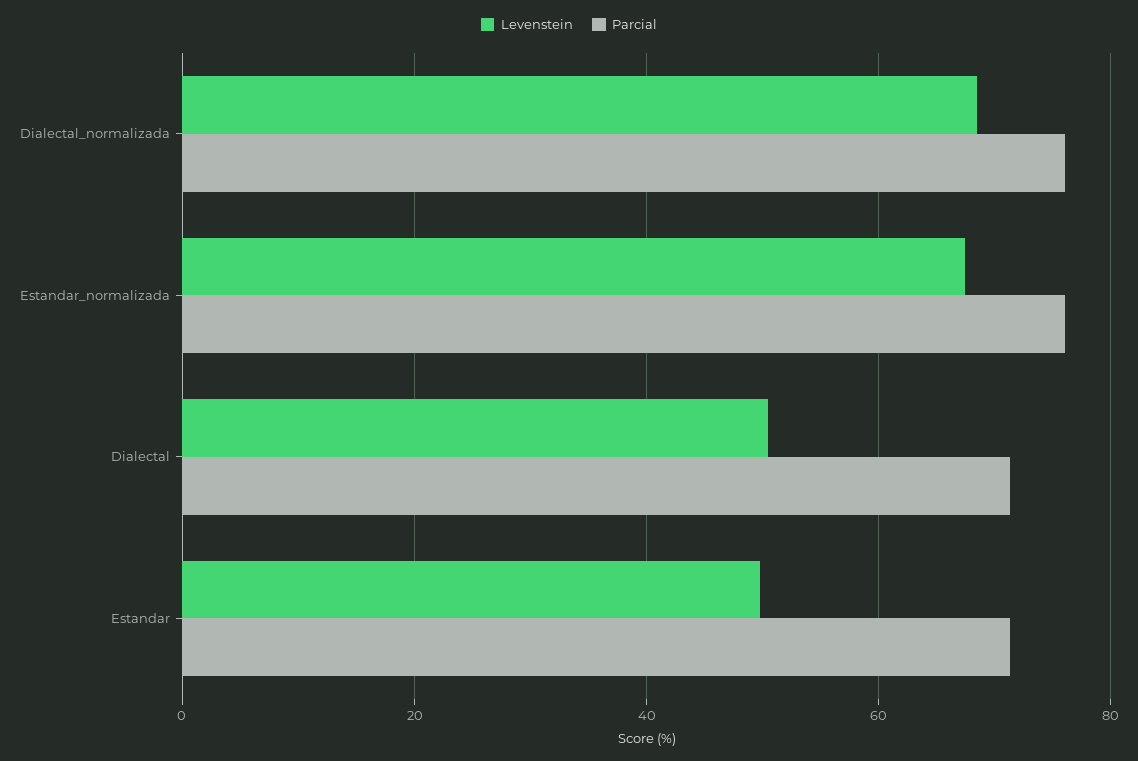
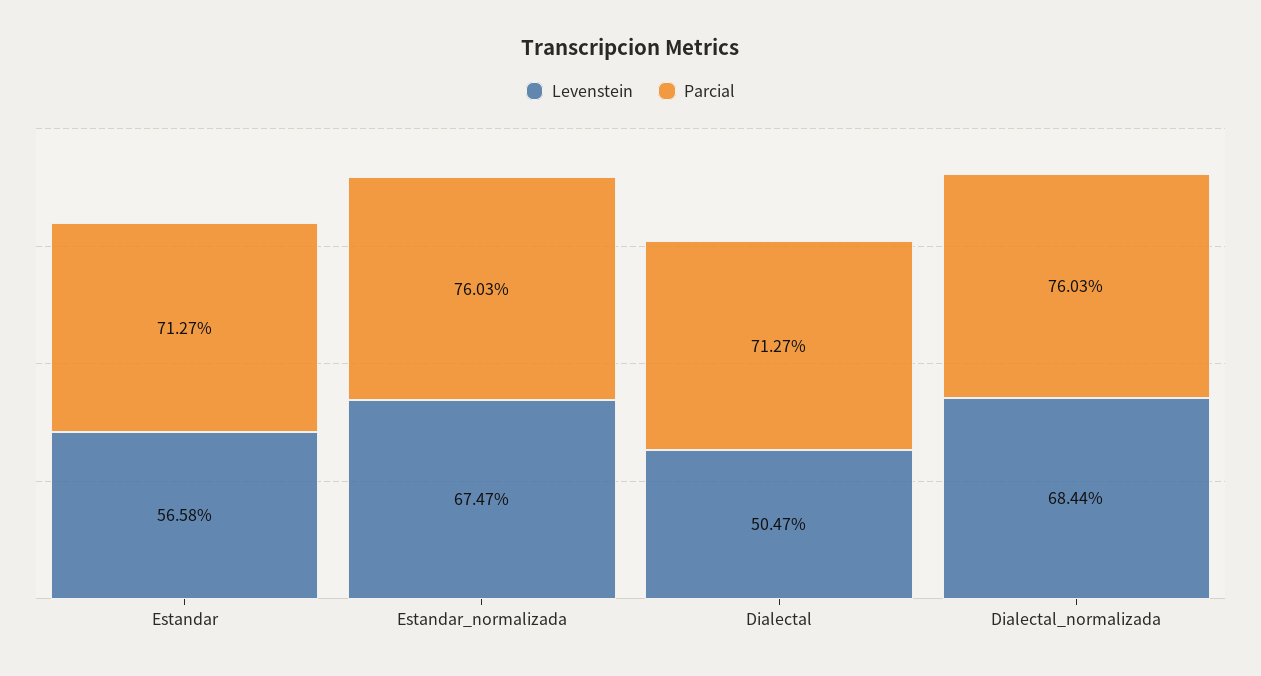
  {
    "Levenstein": {
      "Dialectal_normalizada": 68.44,
      "Estandar_normalizada": 67.47,
      "Dialectal": 50.47,
-     "Estandar": 50
+     "Estandar": 56.58
    },
    "Parcial": {
      "Dialectal_normalizada": 76.03,
      "Estandar_normalizada": 76.03,
      "Dialectal": 71.27,
      "Estandar": 71.27
    }
  }

